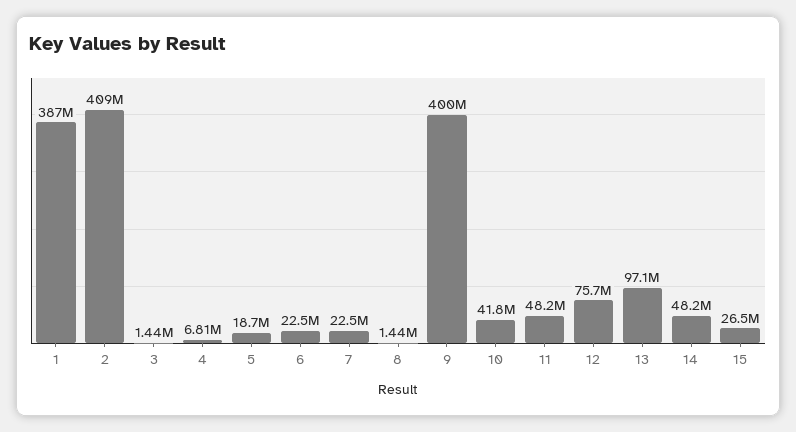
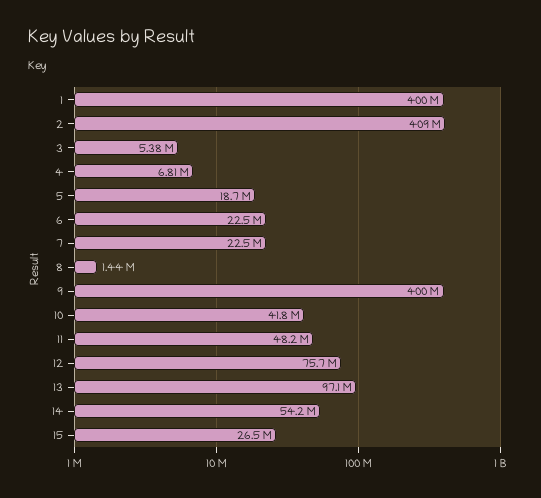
  {
-   "1": 387000000,
+   "1": 400000000,
    "2": 409000000,
-   "3": 1440000,
+   "3": 5380000,
    "4": 6810000,
    "5": 18700000,
    "6": 22500000,
    "7": 22500000,
    "8": 1440000,
    "9": 400000000,
    "10": 41800000,
    "11": 48200000,
    "12": 75700000,
    "13": 97100000,
-   "14": 48200000,
+   "14": 54200000,
    "15": 26500000
  }

